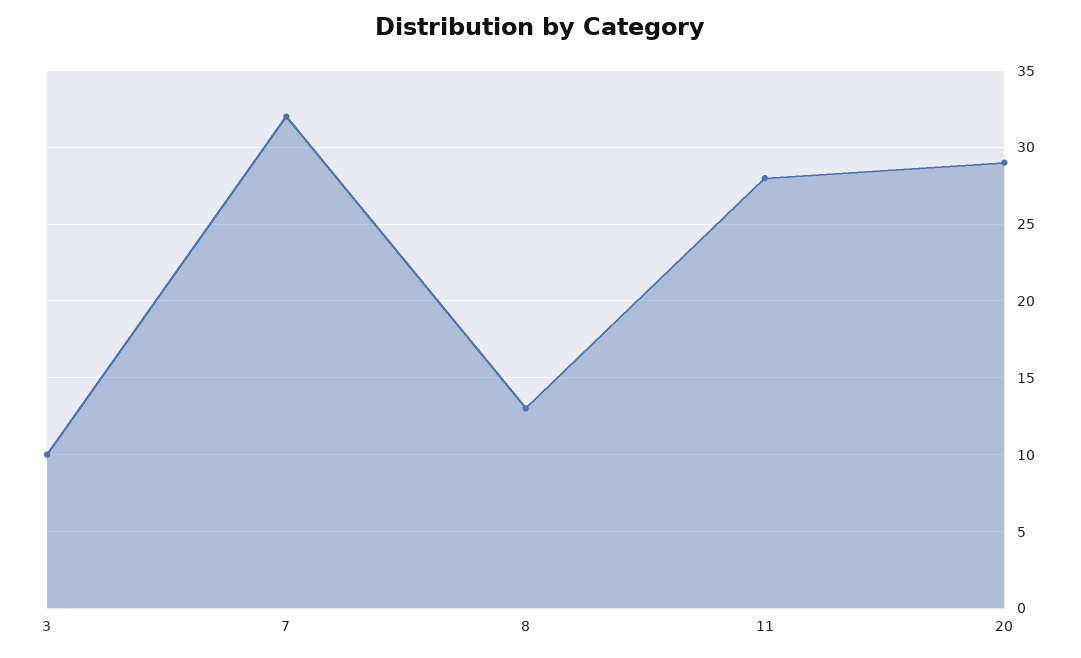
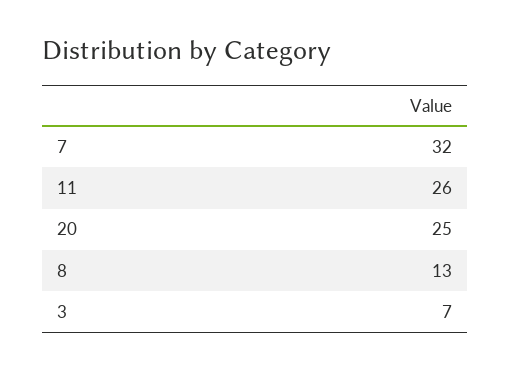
  {
-   "3": 10,
+   "3": 7,
    "7": 32,
    "8": 13,
-   "11": 28,
+   "11": 26,
-   "20": 29
+   "20": 25
  }

